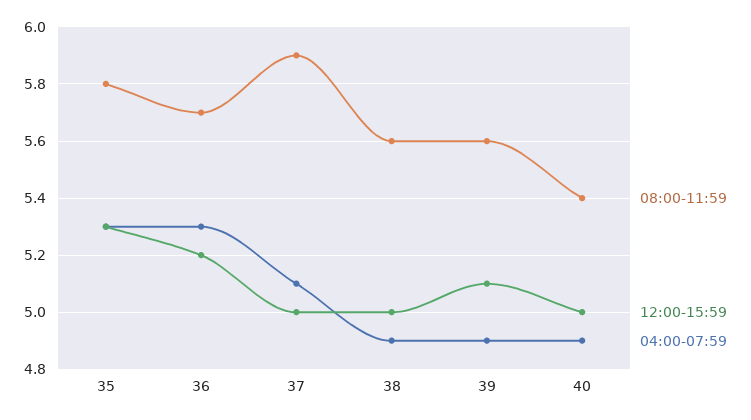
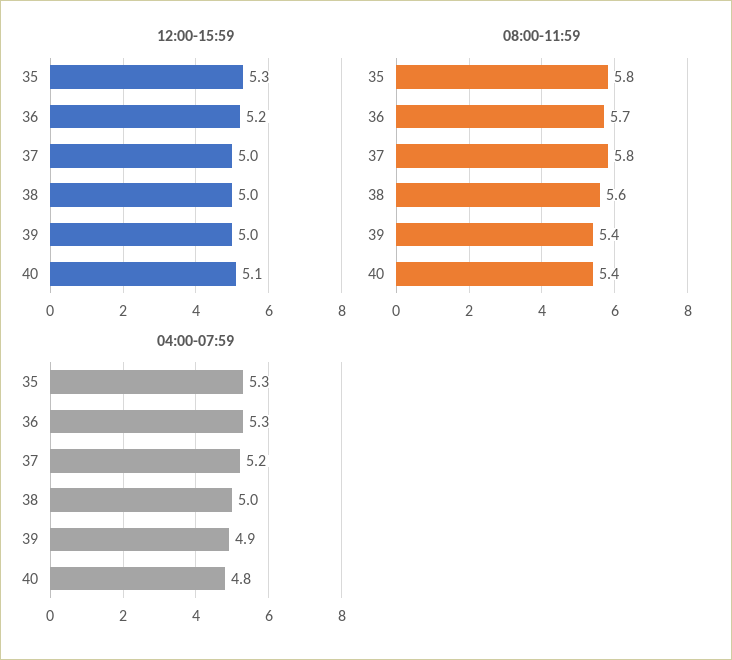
  {
    "08:00-11:59": {
      "35": 5.8,
      "36": 5.7,
-     "37": 5.9,
+     "37": 5.8,
      "38": 5.6,
-     "39": 5.6,
+     "39": 5.4,
      "40": 5.4
    },
    "12:00-15:59": {
      "35": 5.3,
      "36": 5.2,
      "37": 5,
      "38": 5,
-     "39": 5.1,
+     "39": 5,
-     "40": 5
+     "40": 5.1
    },
    "04:00-07:59": {
      "35": 5.3,
      "36": 5.3,
-     "37": 5.1,
+     "37": 5.2,
-     "38": 4.9,
+     "38": 5,
      "39": 4.9,
-     "40": 4.9
+     "40": 4.8
    }
  }

